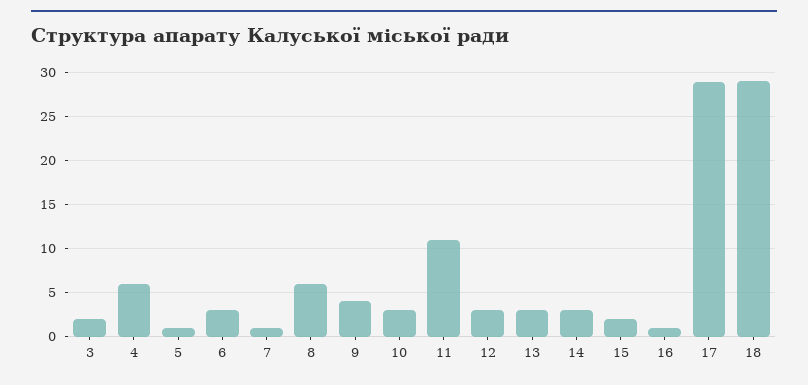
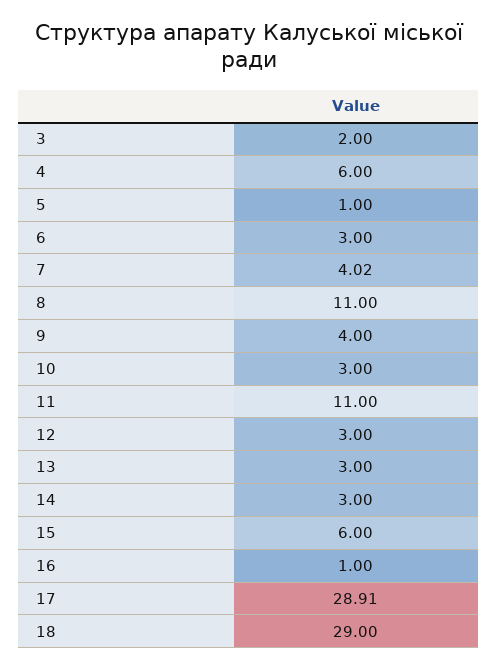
  {
    "3": 2,
    "4": 6,
    "5": 1,
    "6": 3,
-   "7": 1,
+   "7": 4.02,
-   "8": 6,
+   "8": 11,
    "9": 4,
    "10": 3,
    "11": 11,
    "12": 3,
    "13": 3,
    "14": 3,
-   "15": 2,
+   "15": 6,
    "16": 1,
    "17": 28.91,
    "18": 29
  }

